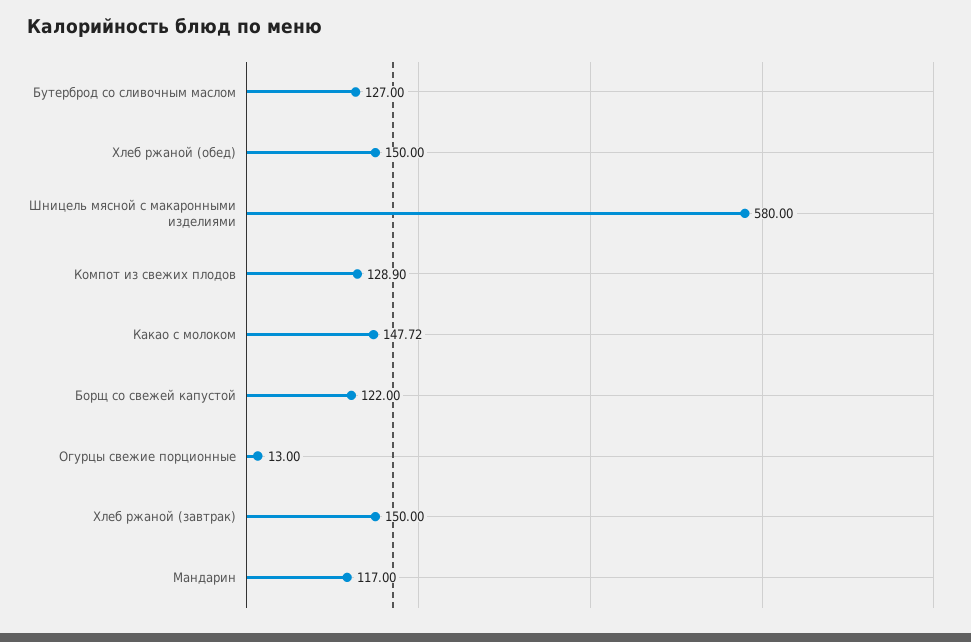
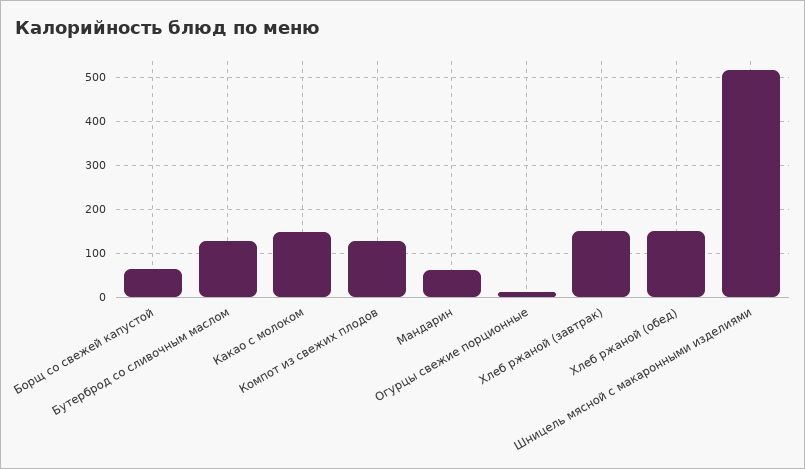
  {
    "Бутерброд со сливочным маслом": 127,
    "Хлеб ржаной (обед)": 150,
-   "Шницель мясной с макаронными изделиями": 580,
+   "Шницель мясной с макаронными изделиями": 520,
    "Компот из свежих плодов": 128.9,
    "Какао с молоком": 147.72,
-   "Борщ со свежей капустой": 122,
+   "Борщ со свежей капустой": 60,
    "Огурцы свежие порционные": 13,
    "Хлеб ржаной (завтрак)": 150,
-   "Мандарин": 117
+   "Мандарин": 60
  }

